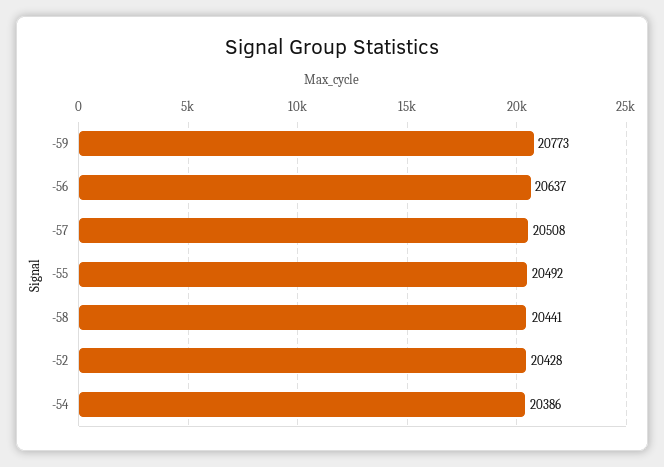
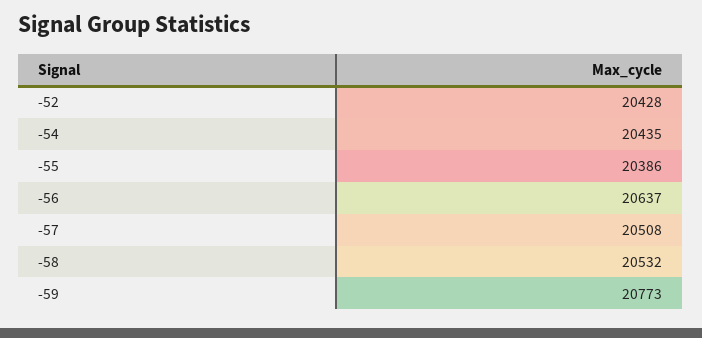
  {
    "-59": 20773,
    "-56": 20637,
    "-57": 20508,
-   "-55": 20492,
+   "-55": 20386,
-   "-58": 20441,
+   "-58": 20532,
    "-52": 20428,
-   "-54": 20386
+   "-54": 20435
  }

